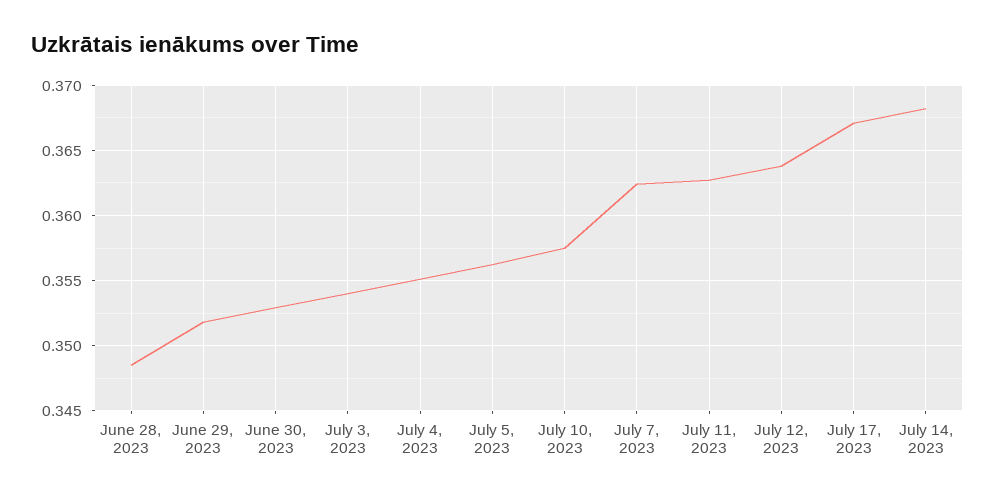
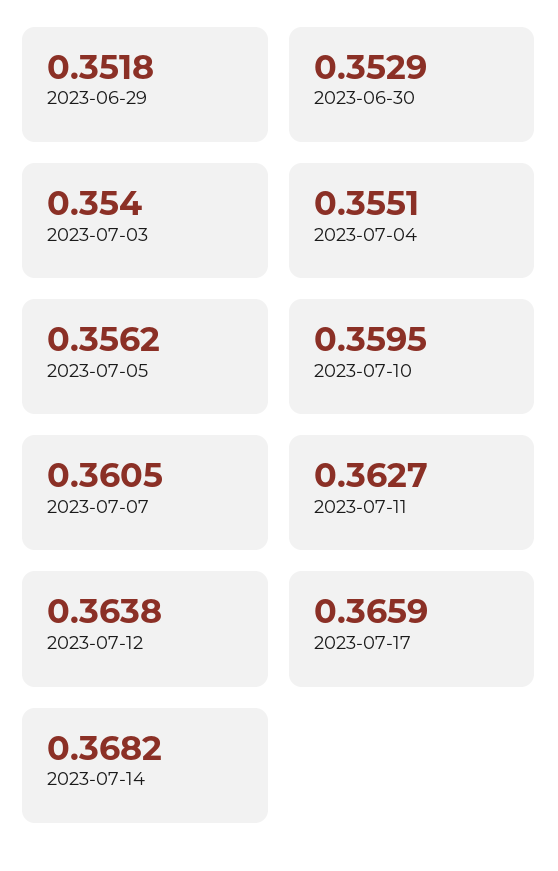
  {
-   "June 28, 2023": 0.3485,
    "June 29, 2023": 0.3518,
    "June 30, 2023": 0.3529,
    "July 3, 2023": 0.354,
    "July 4, 2023": 0.3551,
    "July 5, 2023": 0.3562,
-   "July 10, 2023": 0.3575,
+   "July 10, 2023": 0.3595,
-   "July 7, 2023": 0.3625,
+   "July 7, 2023": 0.3605,
    "July 11, 2023": 0.3627,
    "July 12, 2023": 0.3638,
-   "July 17, 2023": 0.367,
+   "July 17, 2023": 0.3659,
    "July 14, 2023": 0.3682
  }

